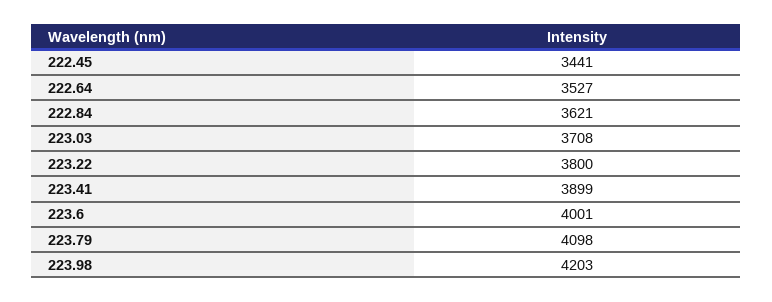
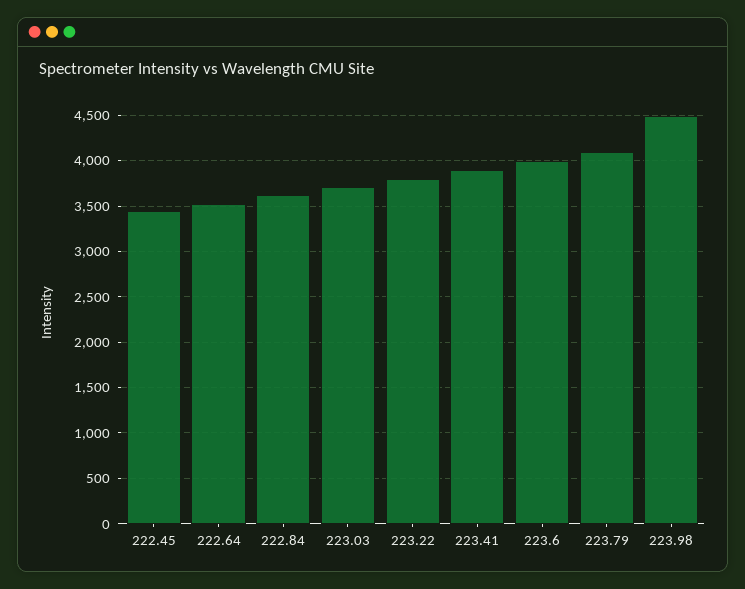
  {
    "222.45": 3441,
    "222.64": 3527,
    "222.84": 3621,
    "223.03": 3708,
    "223.22": 3800,
    "223.41": 3899,
    "223.6": 4001,
    "223.79": 4098,
-   "223.98": 4203
+   "223.98": 4500
  }

